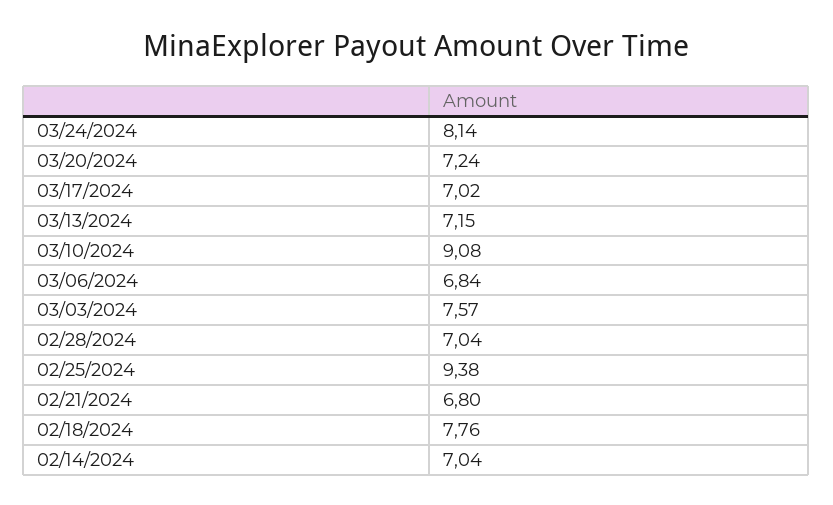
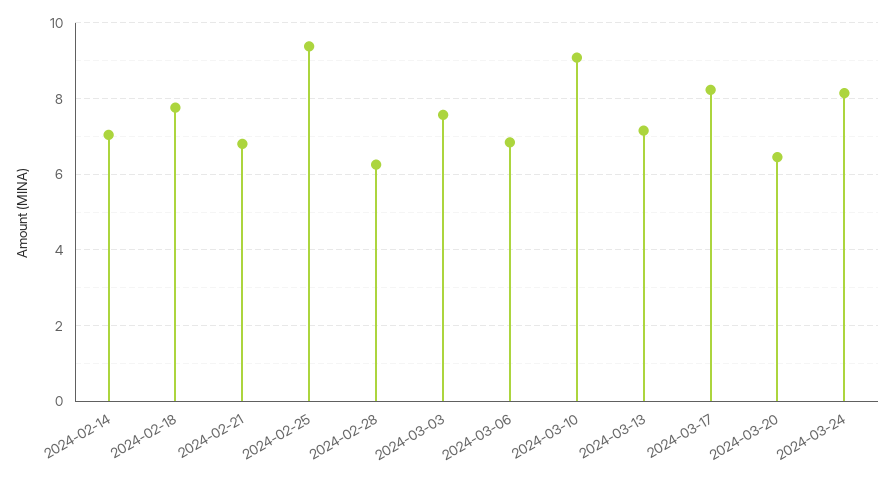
  {
    "03/24/2024": 8.14,
-   "03/20/2024": 7.24,
+   "03/20/2024": 6.4,
-   "03/17/2024": 7.02,
+   "03/17/2024": 8.2,
    "03/13/2024": 7.15,
    "03/10/2024": 9.08,
    "03/06/2024": 6.84,
    "03/03/2024": 7.57,
-   "02/28/2024": 7.04,
+   "02/28/2024": 6.2,
    "02/25/2024": 9.38,
    "02/21/2024": 6.8,
    "02/18/2024": 7.76,
    "02/14/2024": 7.04
  }

